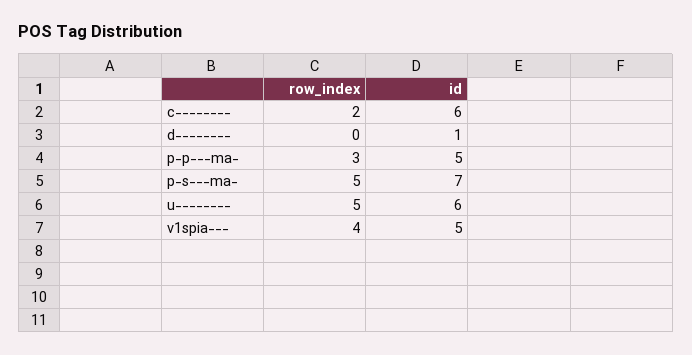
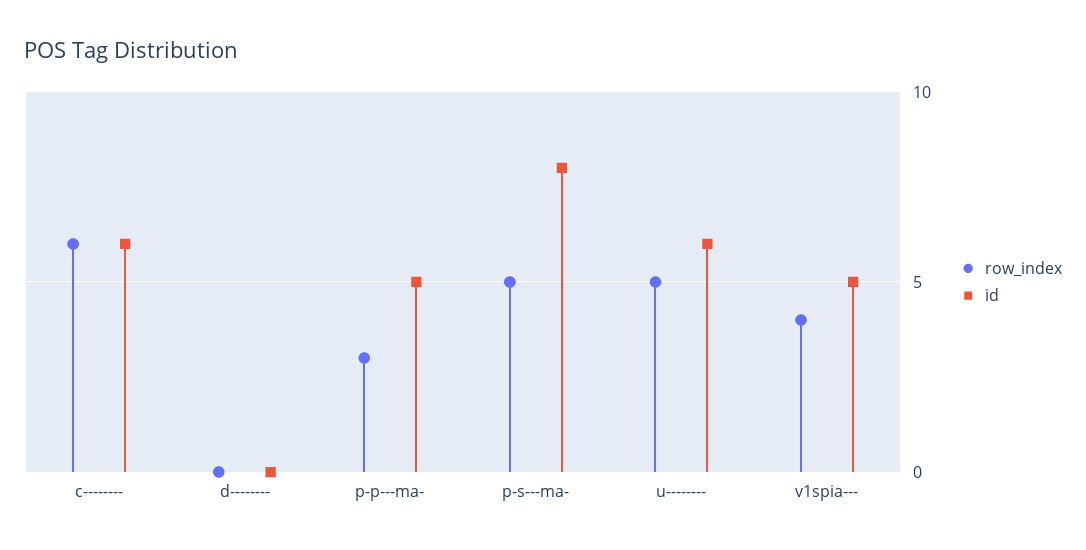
  {
    "row_index": {
-     "c--------": 2,
+     "c--------": 6,
      "d--------": 0,
      "p-p---ma-": 3,
      "p-s---ma-": 5,
      "u--------": 5,
      "v1spia---": 4
    },
    "id": {
      "c--------": 6,
-     "d--------": 1,
+     "d--------": 0,
      "p-p---ma-": 5,
-     "p-s---ma-": 7,
+     "p-s---ma-": 8,
      "u--------": 6,
      "v1spia---": 5
    }
  }

